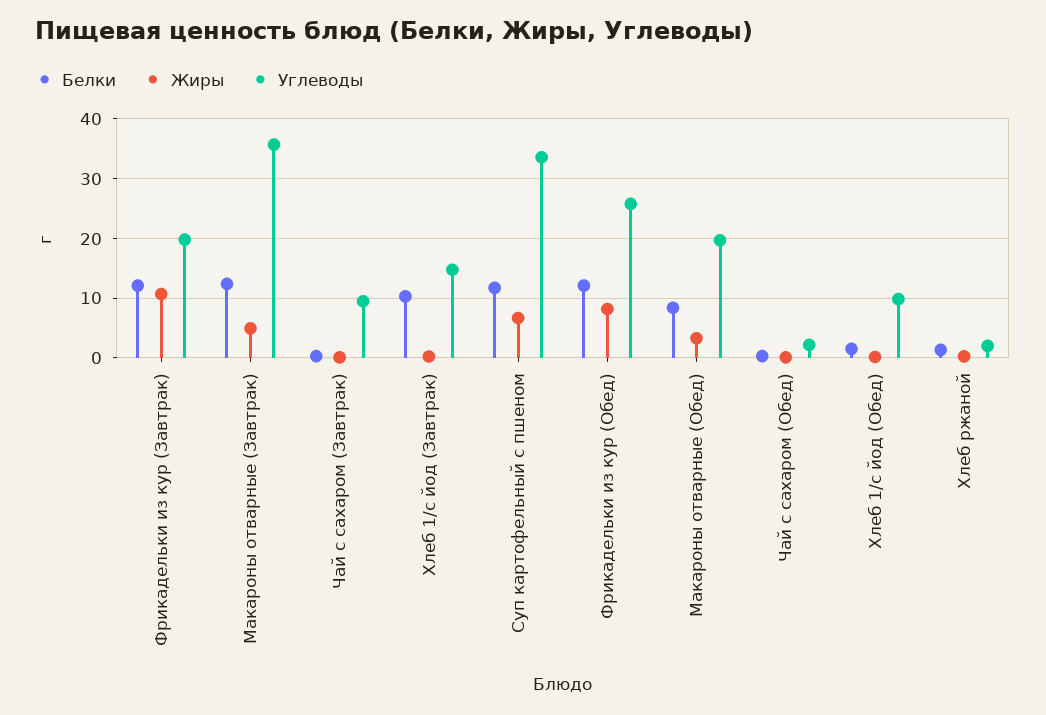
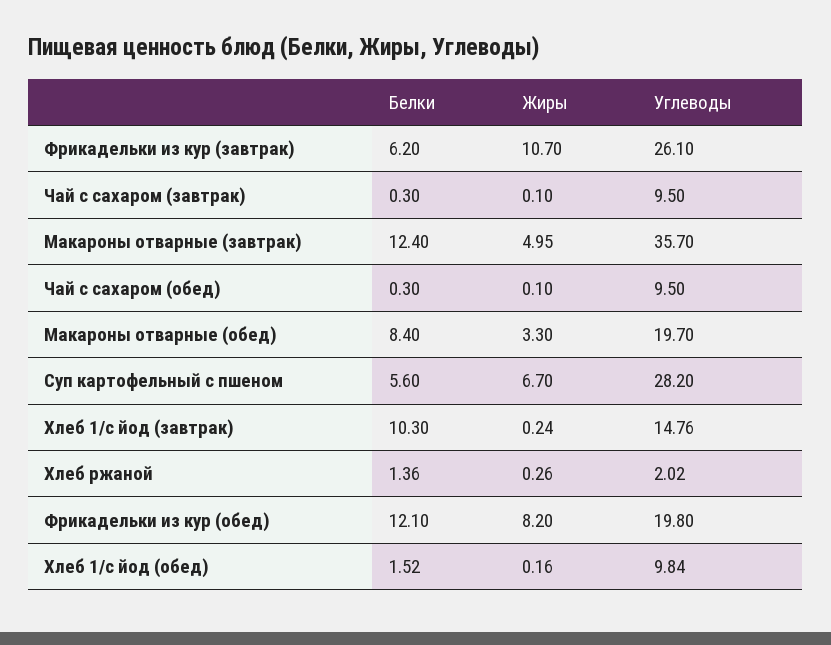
  {
    "Белки": {
-     "Фрикадельки из кур (Завтрак)": 12,
+     "Фрикадельки из кур (Завтрак)": 6.2,
      "Макароны отварные (Завтрак)": 12.4,
      "Чай с сахаром (Завтрак)": 0.3,
      "Хлеб 1/с йод (Завтрак)": 10.3,
-     "Суп картофельный с пшеном": 12,
+     "Суп картофельный с пшеном": 5.6,
      "Фрикадельки из кур (Обед)": 12.1,
      "Макароны отварные (Обед)": 8.4,
      "Чай с сахаром (Обед)": 0.3,
      "Хлеб 1/с йод (Обед)": 1.52,
      "Хлеб ржаной": 1.36
    },
    "Жиры": {
      "Фрикадельки из кур (Завтрак)": 10.7,
      "Макароны отварные (Завтрак)": 4.95,
      "Чай с сахаром (Завтрак)": 0.1,
      "Хлеб 1/с йод (Завтрак)": 0.24,
      "Суп картофельный с пшеном": 6.7,
      "Фрикадельки из кур (Обед)": 8.2,
      "Макароны отварные (Обед)": 3.3,
      "Чай с сахаром (Обед)": 0.1,
      "Хлеб 1/с йод (Обед)": 0.16,
      "Хлеб ржаной": 0.26
    },
    "Углеводы": {
-     "Фрикадельки из кур (Завтрак)": 20,
+     "Фрикадельки из кур (Завтрак)": 26.1,
      "Макароны отварные (Завтрак)": 35.7,
      "Чай с сахаром (Завтрак)": 9.5,
      "Хлеб 1/с йод (Завтрак)": 14.76,
-     "Суп картофельный с пшеном": 34,
+     "Суп картофельный с пшеном": 28.2,
-     "Фрикадельки из кур (Обед)": 26,
+     "Фрикадельки из кур (Обед)": 19.8,
      "Макароны отварные (Обед)": 19.7,
-     "Чай с сахаром (Обед)": 2,
+     "Чай с сахаром (Обед)": 9.5,
      "Хлеб 1/с йод (Обед)": 9.84,
      "Хлеб ржаной": 2.02
    }
  }

